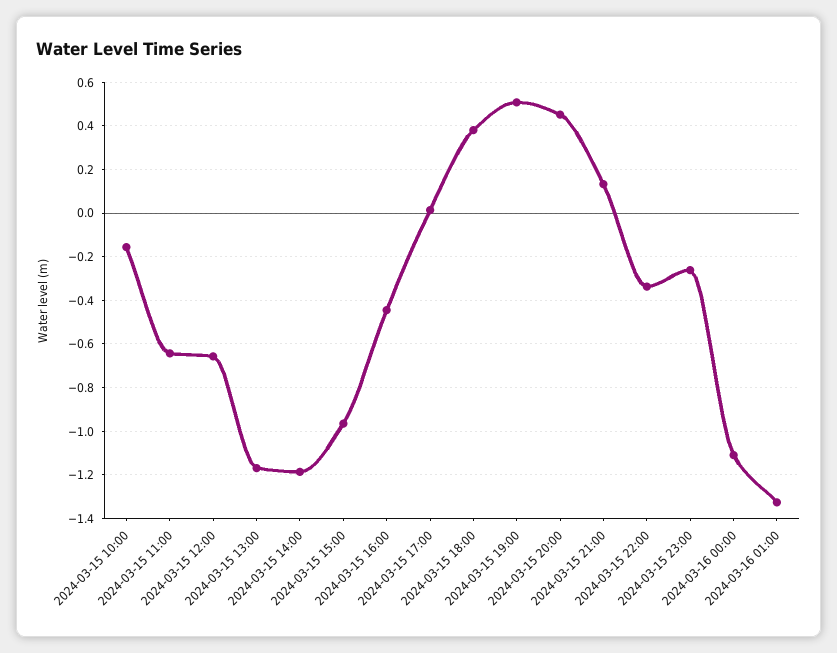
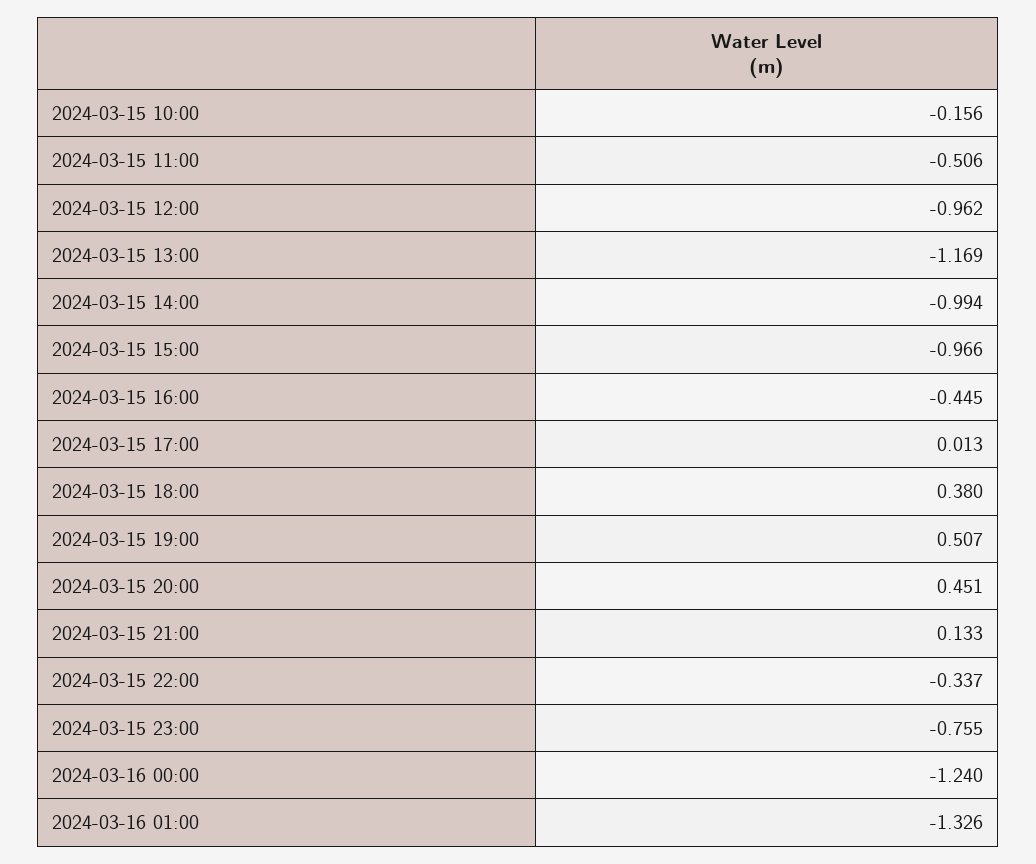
  {
    "2024-03-15 10:00": -0.156,
-   "2024-03-15 11:00": -0.65,
+   "2024-03-15 11:00": -0.506,
-   "2024-03-15 12:00": -0.65,
+   "2024-03-15 12:00": -0.962,
    "2024-03-15 13:00": -1.169,
-   "2024-03-15 14:00": -1.2,
+   "2024-03-15 14:00": -0.994,
    "2024-03-15 15:00": -0.966,
    "2024-03-15 16:00": -0.445,
    "2024-03-15 17:00": 0.013,
    "2024-03-15 18:00": 0.38,
    "2024-03-15 19:00": 0.507,
    "2024-03-15 20:00": 0.451,
    "2024-03-15 21:00": 0.133,
    "2024-03-15 22:00": -0.337,
-   "2024-03-15 23:00": -0.25,
+   "2024-03-15 23:00": -0.755,
-   "2024-03-16 00:00": -1.1,
+   "2024-03-16 00:00": -1.24,
    "2024-03-16 01:00": -1.326
  }

